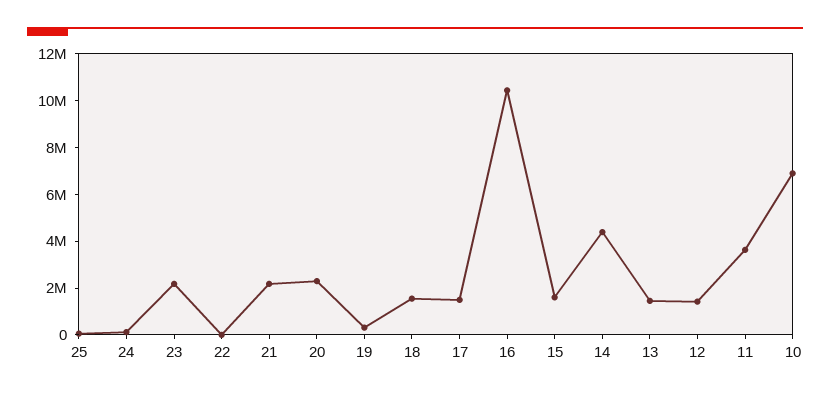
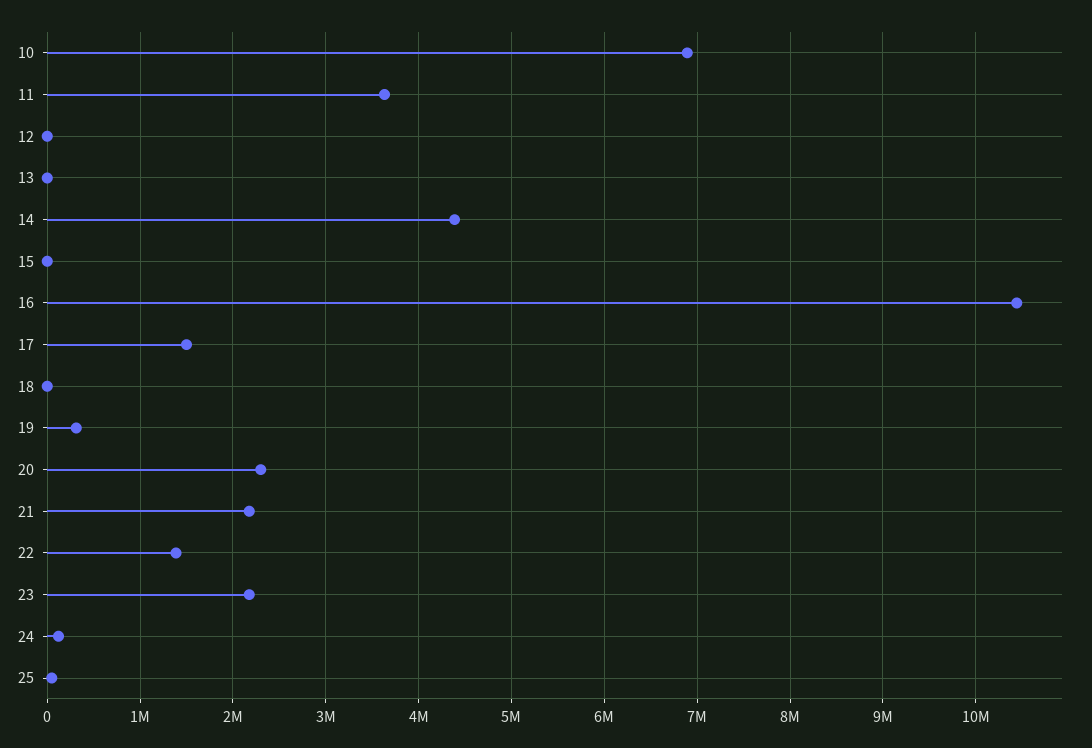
  {
    "25": 100000,
    "24": 100000,
    "23": 2200000,
-   "22": 0,
+   "22": 1400000,
    "21": 2200000,
    "20": 2300000,
    "19": 300000,
-   "18": 1500000,
+   "18": 0,
    "17": 1500000,
    "16": 10400000,
-   "15": 1500000,
+   "15": 0,
    "14": 4400000,
-   "13": 1500000,
+   "13": 0,
-   "12": 1500000,
+   "12": 0,
    "11": 3600000,
    "10": 6900000
  }

